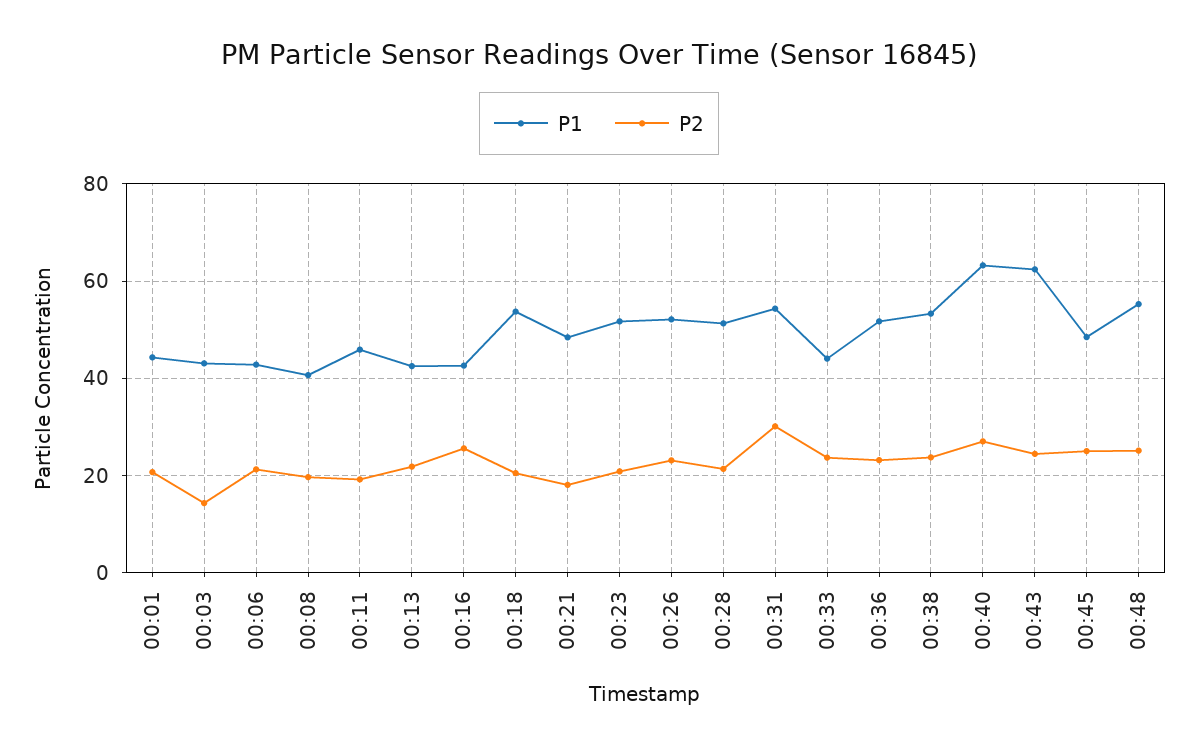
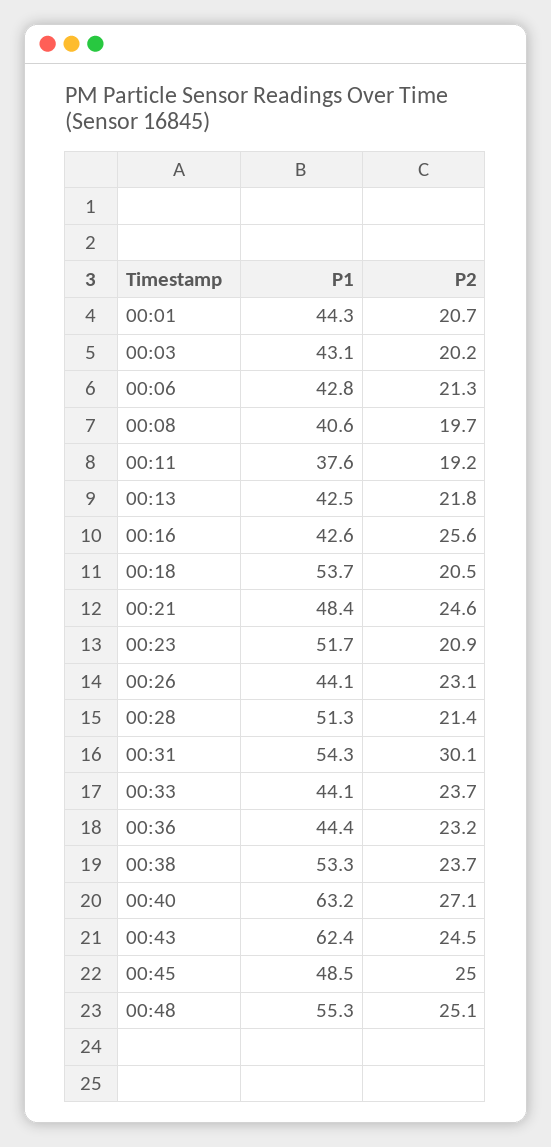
  {
    "P1": {
      "00:01": 44.3,
      "00:03": 43.1,
      "00:06": 42.8,
      "00:08": 40.6,
-     "00:11": 46,
+     "00:11": 37.6,
      "00:13": 42.5,
      "00:16": 42.6,
      "00:18": 53.7,
      "00:21": 48.4,
      "00:23": 51.7,
-     "00:26": 52,
+     "00:26": 44.1,
      "00:28": 51.3,
      "00:31": 54.3,
      "00:33": 44.1,
-     "00:36": 52,
+     "00:36": 44.4,
      "00:38": 53.3,
      "00:40": 63.2,
      "00:43": 62.4,
      "00:45": 48.5,
      "00:48": 55.3
    },
    "P2": {
      "00:01": 20.7,
-     "00:03": 14,
+     "00:03": 20.2,
      "00:06": 21.3,
      "00:08": 19.7,
      "00:11": 19.2,
      "00:13": 21.8,
      "00:16": 25.6,
      "00:18": 20.5,
-     "00:21": 18,
+     "00:21": 24.6,
      "00:23": 20.9,
      "00:26": 23.1,
      "00:28": 21.4,
      "00:31": 30.1,
      "00:33": 23.7,
      "00:36": 23.2,
      "00:38": 23.7,
      "00:40": 27.1,
      "00:43": 24.5,
      "00:45": 25,
      "00:48": 25.1
    }
  }

